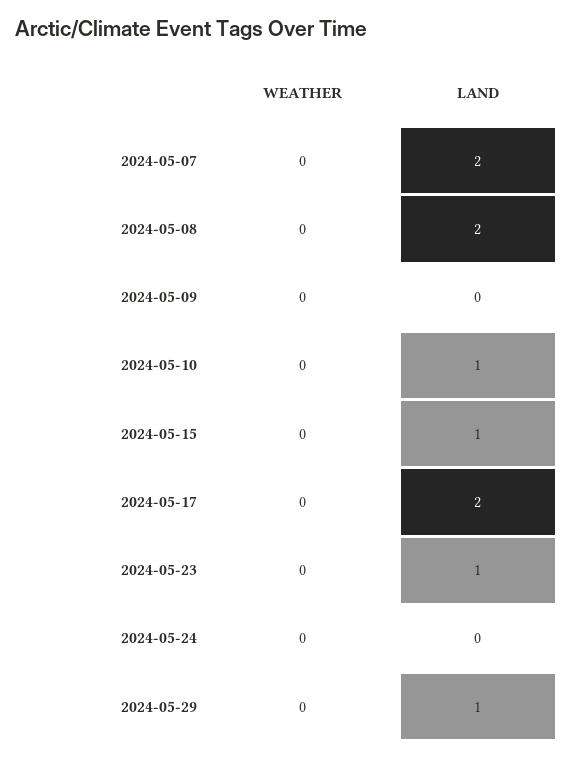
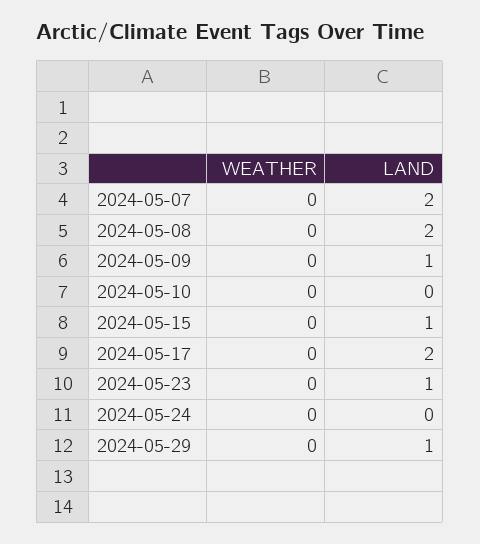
  {
    "WEATHER": {
      "2024-05-07": 0,
      "2024-05-08": 0,
      "2024-05-09": 0,
      "2024-05-10": 0,
      "2024-05-15": 0,
      "2024-05-17": 0,
      "2024-05-23": 0,
      "2024-05-24": 0,
      "2024-05-29": 0
    },
    "LAND": {
      "2024-05-07": 2,
      "2024-05-08": 2,
-     "2024-05-09": 0,
+     "2024-05-09": 1,
-     "2024-05-10": 1,
+     "2024-05-10": 0,
      "2024-05-15": 1,
      "2024-05-17": 2,
      "2024-05-23": 1,
      "2024-05-24": 0,
      "2024-05-29": 1
    }
  }

